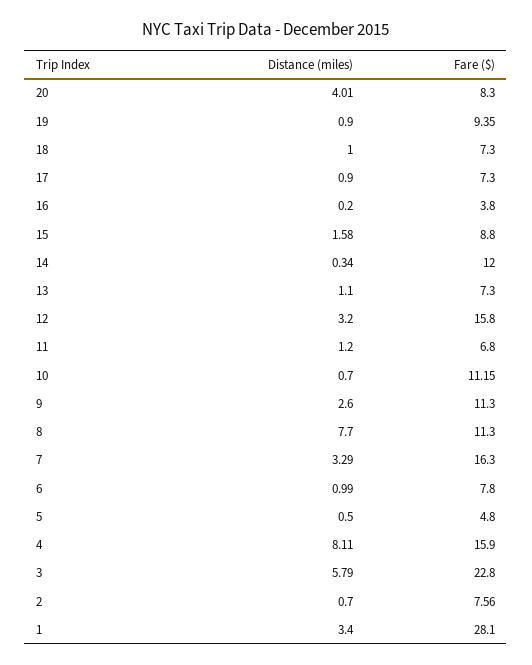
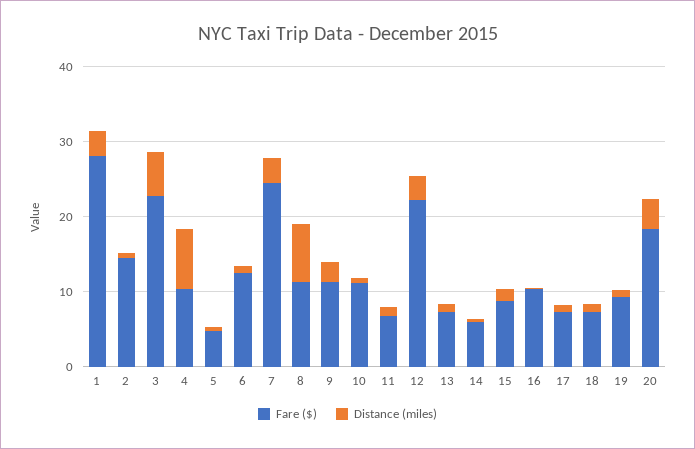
  {
    "Distance (miles)": {
      "20": 4.01,
      "19": 0.9,
      "18": 1,
      "17": 0.9,
      "16": 0.2,
      "15": 1.58,
      "14": 0.34,
      "13": 1.1,
      "12": 3.2,
      "11": 1.2,
      "10": 0.7,
      "9": 2.6,
      "8": 7.7,
      "7": 3.29,
      "6": 0.99,
      "5": 0.5,
      "4": 8.11,
      "3": 5.79,
      "2": 0.7,
      "1": 3.4
    },
    "Fare ($)": {
-     "20": 8.3,
+     "20": 18,
      "19": 9.35,
      "18": 7.3,
      "17": 7.3,
-     "16": 3.8,
+     "16": 10,
      "15": 8.8,
-     "14": 12,
+     "14": 6,
      "13": 7.3,
-     "12": 15.8,
+     "12": 22,
      "11": 6.8,
      "10": 11.15,
      "9": 11.3,
      "8": 11.3,
-     "7": 16.3,
+     "7": 24,
-     "6": 7.8,
+     "6": 12,
      "5": 4.8,
-     "4": 15.9,
+     "4": 10,
      "3": 22.8,
-     "2": 7.56,
+     "2": 14,
      "1": 28.1
    }
  }

